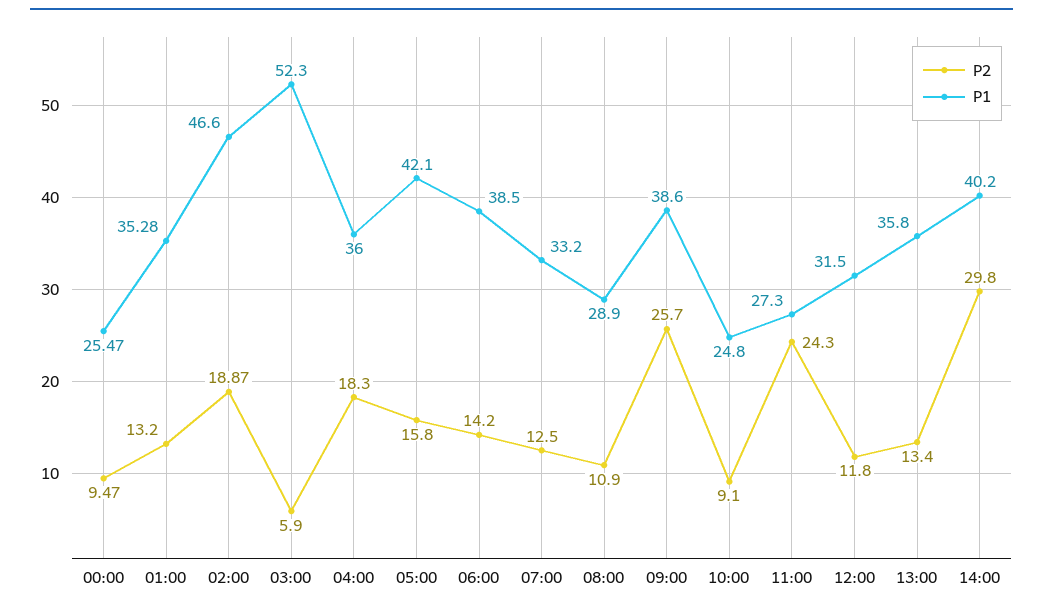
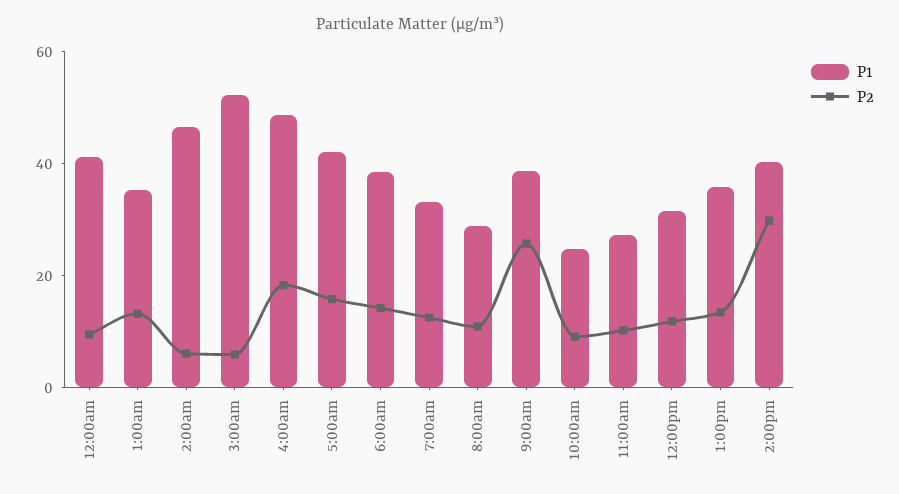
  {
    "P2": {
      "00:00": 9.47,
      "01:00": 13.2,
-     "02:00": 18.87,
+     "02:00": 5,
      "03:00": 5.9,
      "04:00": 18.3,
      "05:00": 15.8,
      "06:00": 14.2,
      "07:00": 12.5,
      "08:00": 10.9,
      "09:00": 25.7,
      "10:00": 9.1,
-     "11:00": 24.3,
+     "11:00": 10,
      "12:00": 11.8,
      "13:00": 13.4,
      "14:00": 29.8
    },
    "P1": {
-     "00:00": 25.47,
+     "00:00": 40,
      "01:00": 35.28,
      "02:00": 46.6,
      "03:00": 52.3,
-     "04:00": 36,
+     "04:00": 50,
      "05:00": 42.1,
      "06:00": 38.5,
      "07:00": 33.2,
      "08:00": 28.9,
      "09:00": 38.6,
      "10:00": 24.8,
      "11:00": 27.3,
      "12:00": 31.5,
      "13:00": 35.8,
      "14:00": 40.2
    }
  }

